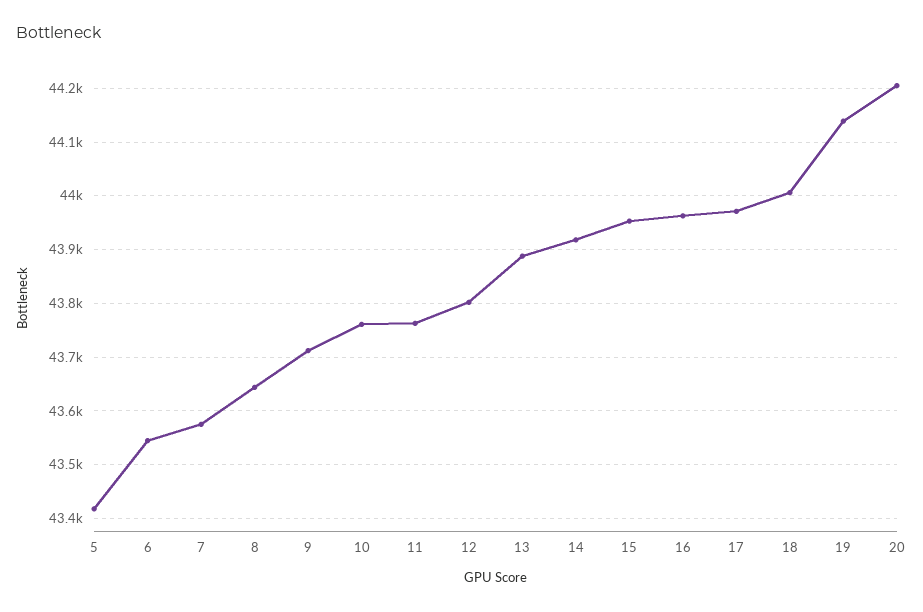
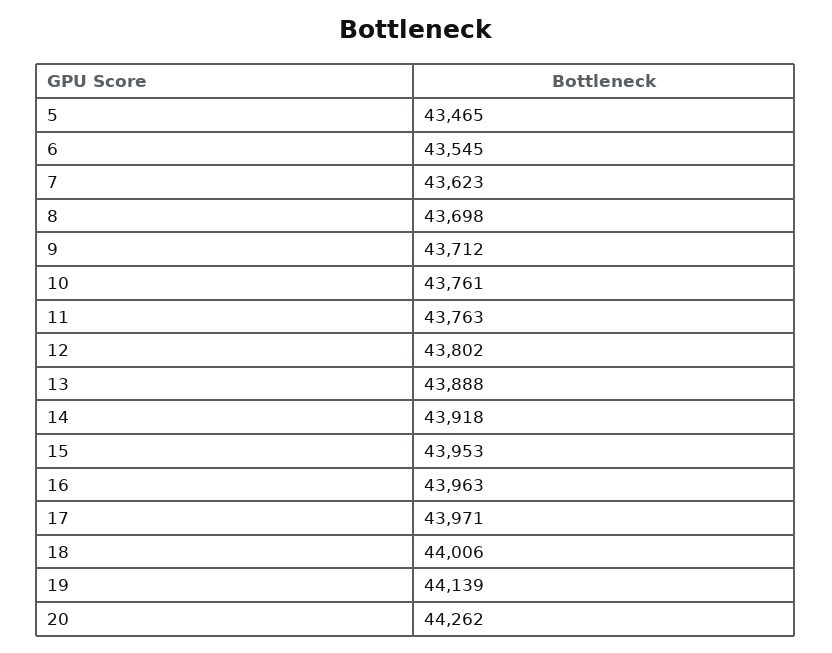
  {
-   "5": 43420,
+   "5": 43465,
    "6": 43545,
-   "7": 43580,
+   "7": 43623,
-   "8": 43640,
+   "8": 43698,
    "9": 43712,
    "10": 43761,
    "11": 43763,
    "12": 43802,
    "13": 43888,
    "14": 43918,
    "15": 43953,
    "16": 43963,
    "17": 43971,
    "18": 44006,
    "19": 44139,
-   "20": 44200
+   "20": 44262
  }

